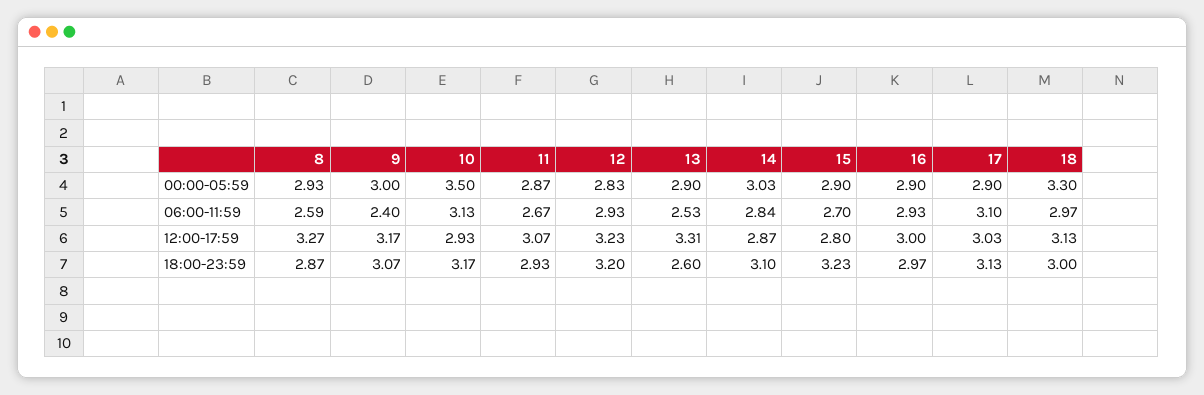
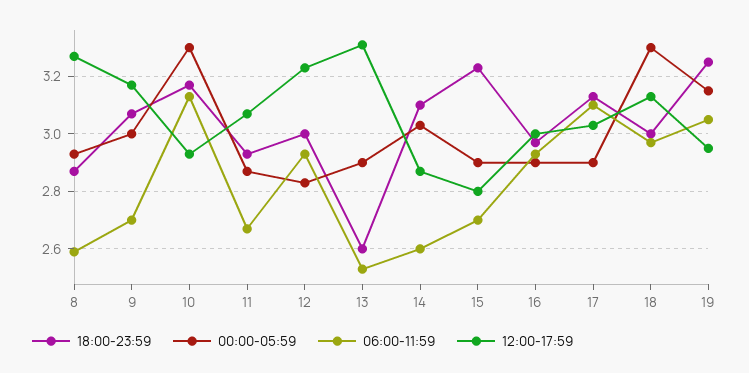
  {
    "00:00-05:59": {
      "8": 2.93,
      "9": 3,
-     "10": 3.5,
+     "10": 3.3,
      "11": 2.87,
      "12": 2.83,
      "13": 2.9,
      "14": 3.03,
      "15": 2.9,
      "16": 2.9,
      "17": 2.9,
-     "18": 3.3
+     "18": 3.3,
+     "19": 3.15
    },
    "06:00-11:59": {
      "8": 2.59,
-     "9": 2.4,
+     "9": 2.7,
      "10": 3.13,
      "11": 2.67,
      "12": 2.93,
      "13": 2.53,
-     "14": 2.84,
+     "14": 2.6,
      "15": 2.7,
      "16": 2.93,
      "17": 3.1,
-     "18": 2.97
+     "18": 2.97,
+     "19": 3.05
    },
    "12:00-17:59": {
      "8": 3.27,
      "9": 3.17,
      "10": 2.93,
      "11": 3.07,
      "12": 3.23,
      "13": 3.31,
      "14": 2.87,
      "15": 2.8,
      "16": 3,
      "17": 3.03,
-     "18": 3.13
+     "18": 3.13,
+     "19": 2.95
    },
    "18:00-23:59": {
      "8": 2.87,
      "9": 3.07,
      "10": 3.17,
      "11": 2.93,
-     "12": 3.2,
+     "12": 3,
      "13": 2.6,
      "14": 3.1,
      "15": 3.23,
      "16": 2.97,
      "17": 3.13,
-     "18": 3
+     "18": 3,
+     "19": 3.25
    }
  }

